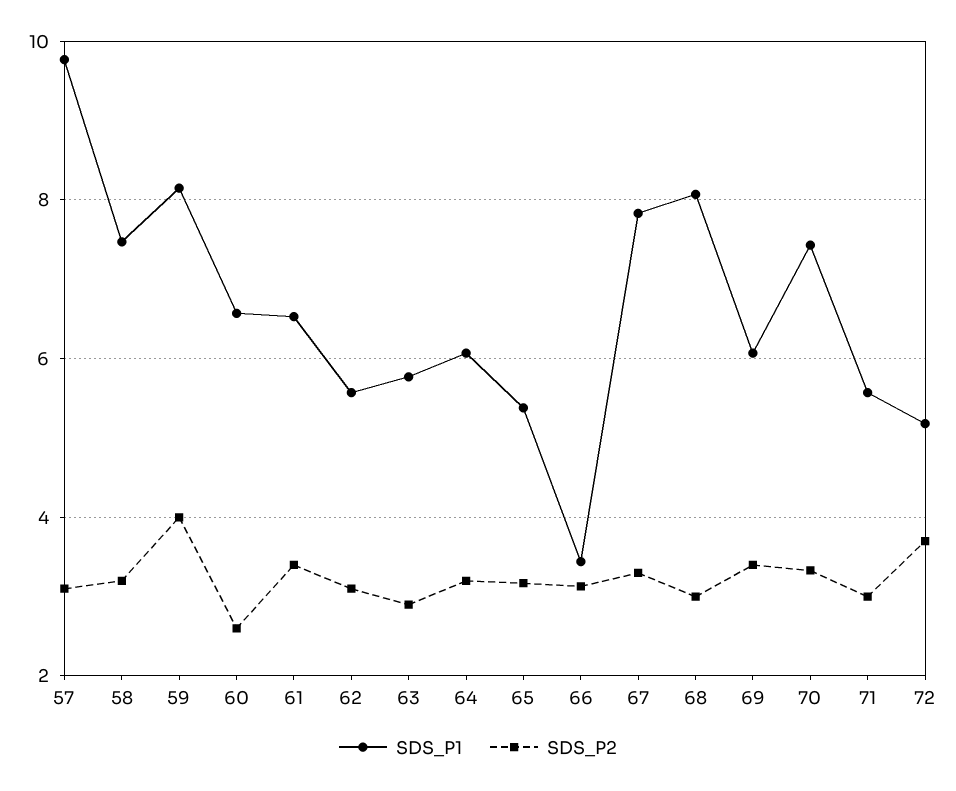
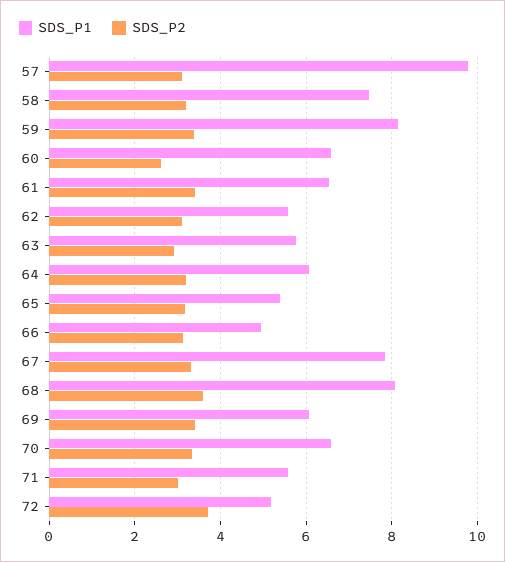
  {
    "SDS_P1": {
      "57": 9.8,
      "58": 7.4,
      "59": 8.2,
      "60": 6.6,
      "61": 6.6,
      "62": 5.6,
      "63": 5.8,
      "64": 6,
      "65": 5.4,
-     "66": 3.4,
+     "66": 5,
      "67": 7.8,
      "68": 8,
      "69": 6,
-     "70": 7.4,
+     "70": 6.6,
      "71": 5.6,
      "72": 5.2
    },
    "SDS_P2": {
      "57": 3.2,
      "58": 3.2,
-     "59": 4,
+     "59": 3.4,
      "60": 2.6,
      "61": 3.4,
      "62": 3.2,
      "63": 3,
      "64": 3.2,
      "65": 3.2,
      "66": 3.2,
      "67": 3.4,
-     "68": 3,
+     "68": 3.6,
      "69": 3.4,
      "70": 3.4,
      "71": 3,
      "72": 3.8
    }
  }

